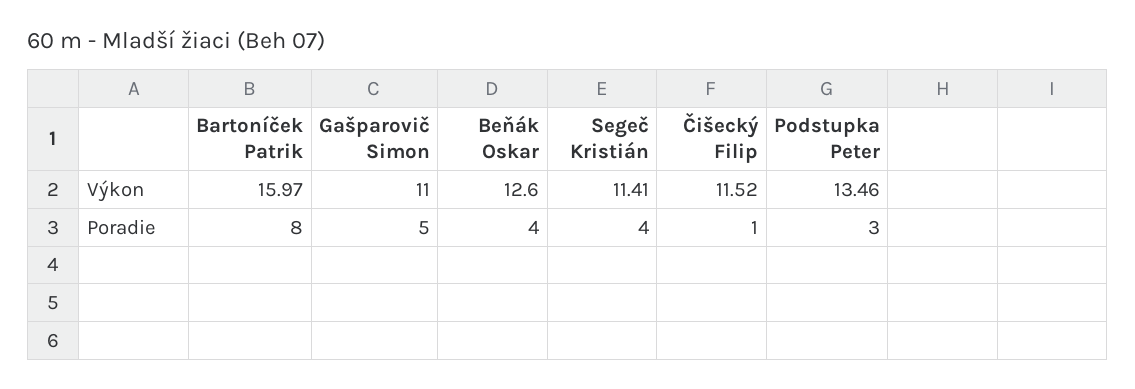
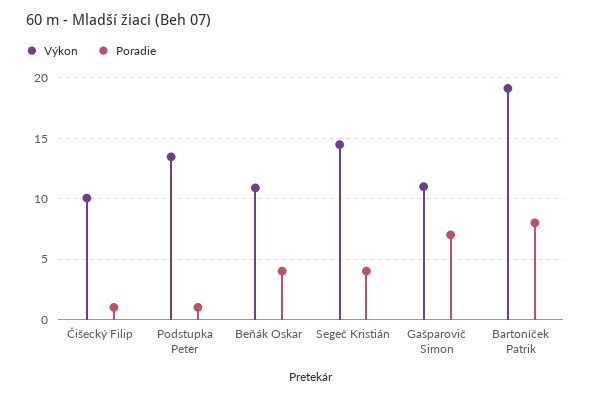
  {
    "Výkon": {
-     "Bartoníček Patrik": 15.97,
+     "Bartoníček Patrik": 19,
      "Gašparovič Simon": 11,
-     "Beňák Oskar": 12.6,
+     "Beňák Oskar": 11,
-     "Segeč Kristián": 11.41,
+     "Segeč Kristián": 14.5,
-     "Čišecký Filip": 11.52,
+     "Čišecký Filip": 10,
      "Podstupka Peter": 13.46
    },
    "Poradie": {
      "Bartoníček Patrik": 8,
-     "Gašparovič Simon": 5,
+     "Gašparovič Simon": 7,
      "Beňák Oskar": 4,
      "Segeč Kristián": 4,
      "Čišecký Filip": 1,
-     "Podstupka Peter": 3
+     "Podstupka Peter": 1
    }
  }

